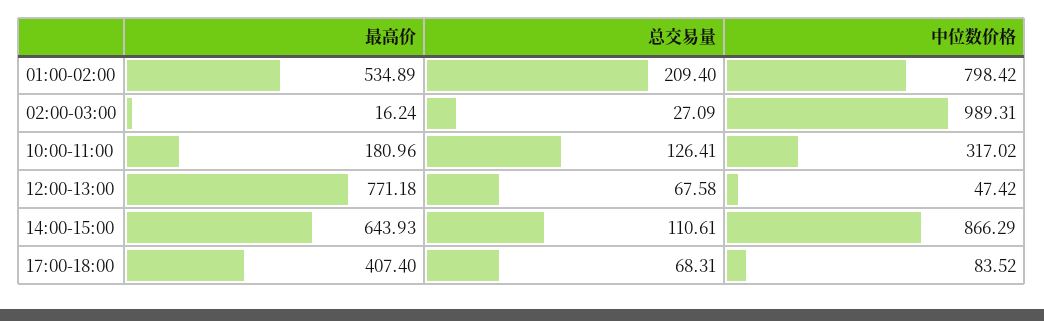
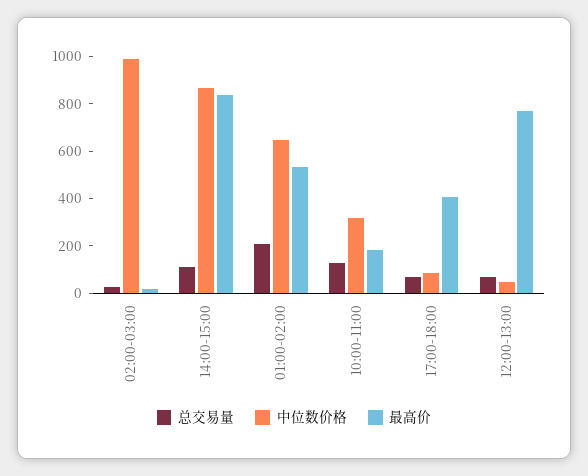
  {
    "最高价": {
      "01:00-02:00": 534.89,
      "02:00-03:00": 16.24,
      "10:00-11:00": 180.96,
      "12:00-13:00": 771.18,
-     "14:00-15:00": 643.93,
+     "14:00-15:00": 850,
      "17:00-18:00": 407.4
    },
    "总交易量": {
      "01:00-02:00": 209.4,
      "02:00-03:00": 27.09,
      "10:00-11:00": 126.41,
      "12:00-13:00": 67.58,
      "14:00-15:00": 110.61,
      "17:00-18:00": 68.31
    },
    "中位数价格": {
-     "01:00-02:00": 798.42,
+     "01:00-02:00": 650,
      "02:00-03:00": 989.31,
      "10:00-11:00": 317.02,
      "12:00-13:00": 47.42,
      "14:00-15:00": 866.29,
      "17:00-18:00": 83.52
    }
  }

